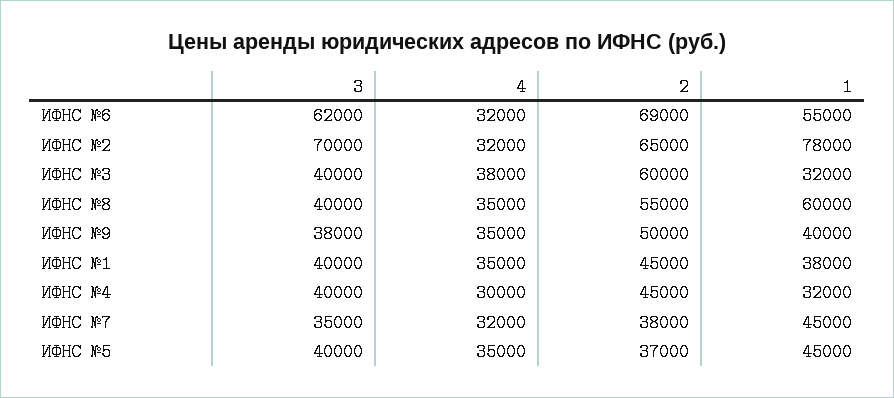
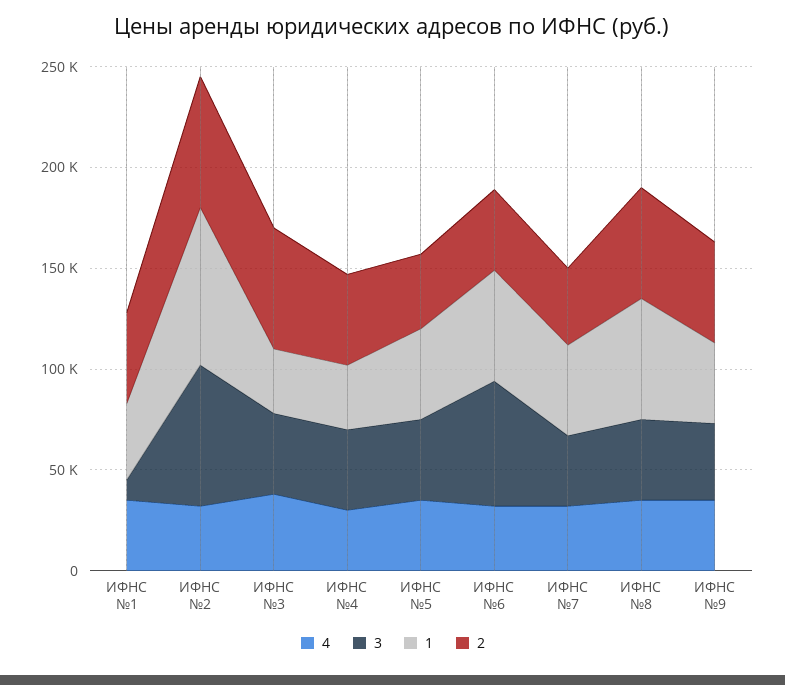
  {
    "3": {
      "ИФНС №6": 62000,
      "ИФНС №2": 70000,
      "ИФНС №3": 40000,
      "ИФНС №8": 40000,
      "ИФНС №9": 38000,
-     "ИФНС №1": 40000,
+     "ИФНС №1": 10000,
      "ИФНС №4": 40000,
      "ИФНС №7": 35000,
      "ИФНС №5": 40000
    },
    "4": {
      "ИФНС №6": 32000,
      "ИФНС №2": 32000,
      "ИФНС №3": 38000,
      "ИФНС №8": 35000,
      "ИФНС №9": 35000,
      "ИФНС №1": 35000,
      "ИФНС №4": 30000,
      "ИФНС №7": 32000,
      "ИФНС №5": 35000
    },
    "2": {
-     "ИФНС №6": 69000,
+     "ИФНС №6": 40000,
      "ИФНС №2": 65000,
      "ИФНС №3": 60000,
      "ИФНС №8": 55000,
      "ИФНС №9": 50000,
      "ИФНС №1": 45000,
      "ИФНС №4": 45000,
      "ИФНС №7": 38000,
      "ИФНС №5": 37000
    },
    "1": {
      "ИФНС №6": 55000,
      "ИФНС №2": 78000,
      "ИФНС №3": 32000,
      "ИФНС №8": 60000,
      "ИФНС №9": 40000,
      "ИФНС №1": 38000,
      "ИФНС №4": 32000,
      "ИФНС №7": 45000,
      "ИФНС №5": 45000
    }
  }

